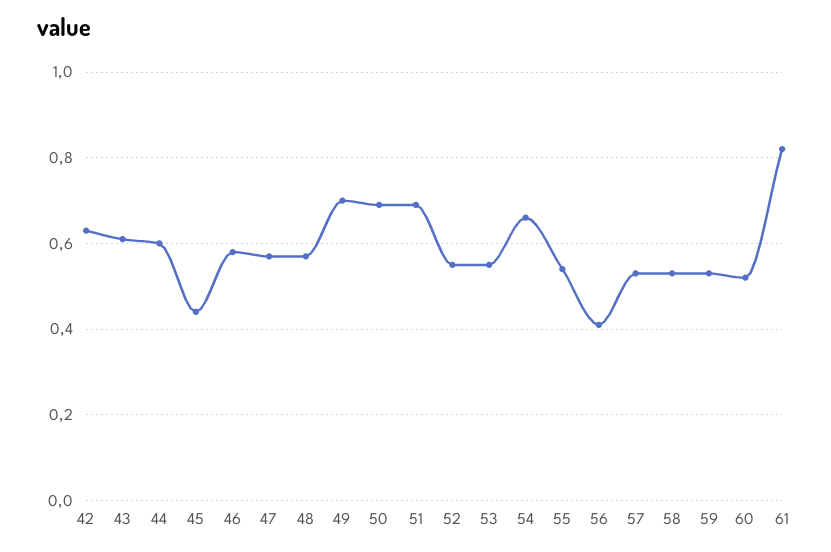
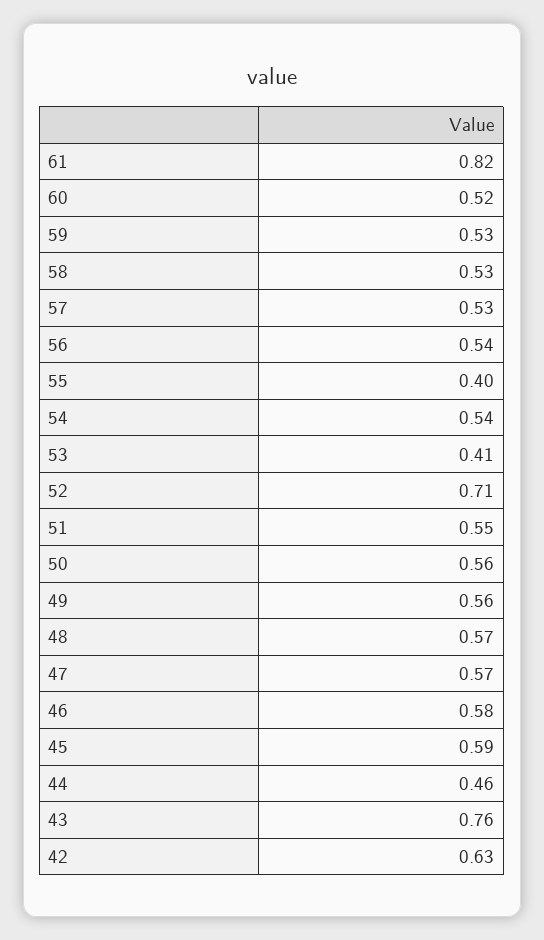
  {
    "42": 0.63,
-   "43": 0.6,
+   "43": 0.76,
-   "44": 0.6,
+   "44": 0.46,
-   "45": 0.45,
+   "45": 0.59,
    "46": 0.58,
    "47": 0.57,
    "48": 0.57,
-   "49": 0.7,
+   "49": 0.56,
-   "50": 0.7,
+   "50": 0.56,
-   "51": 0.7,
+   "51": 0.55,
-   "52": 0.55,
+   "52": 0.71,
-   "53": 0.55,
+   "53": 0.41,
-   "54": 0.65,
+   "54": 0.54,
-   "55": 0.55,
+   "55": 0.4,
-   "56": 0.4,
+   "56": 0.54,
    "57": 0.53,
    "58": 0.53,
    "59": 0.53,
    "60": 0.52,
    "61": 0.82
  }

